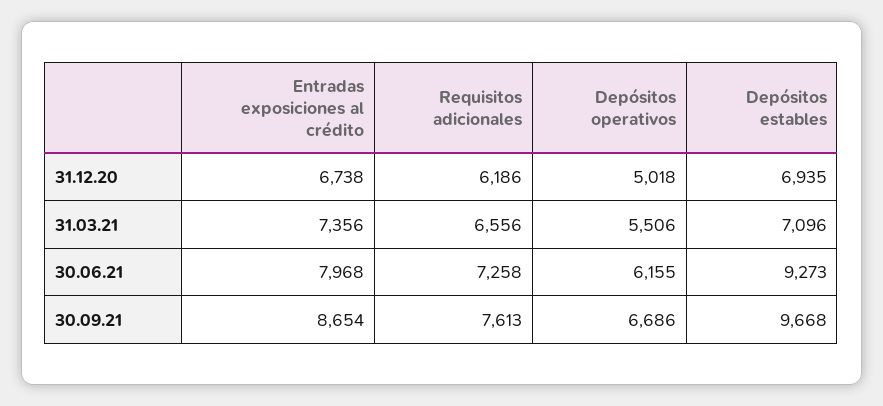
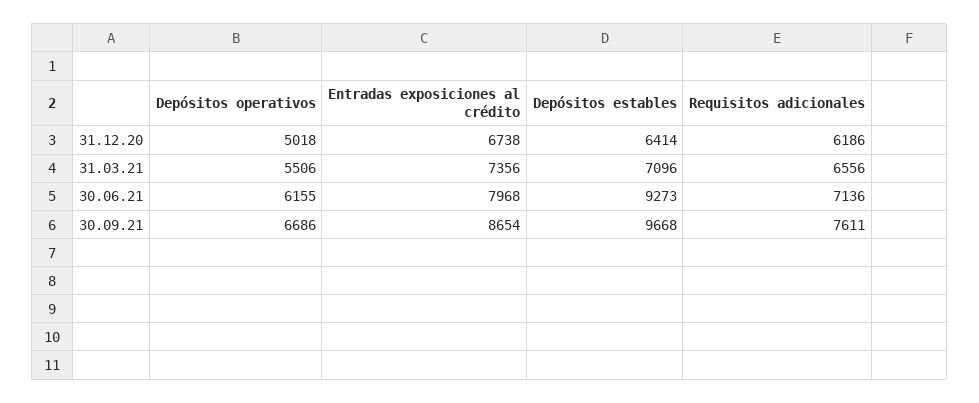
  {
    "Entradas exposiciones al crédito": {
      "31.12.20": 6738,
      "31.03.21": 7356,
      "30.06.21": 7968,
      "30.09.21": 8654
    },
    "Requisitos adicionales": {
      "31.12.20": 6186,
      "31.03.21": 6556,
-     "30.06.21": 7258,
+     "30.06.21": 7136,
-     "30.09.21": 7613
+     "30.09.21": 7611
    },
    "Depósitos operativos": {
      "31.12.20": 5018,
      "31.03.21": 5506,
      "30.06.21": 6155,
      "30.09.21": 6686
    },
    "Depósitos estables": {
-     "31.12.20": 6935,
+     "31.12.20": 6414,
      "31.03.21": 7096,
      "30.06.21": 9273,
      "30.09.21": 9668
    }
  }

